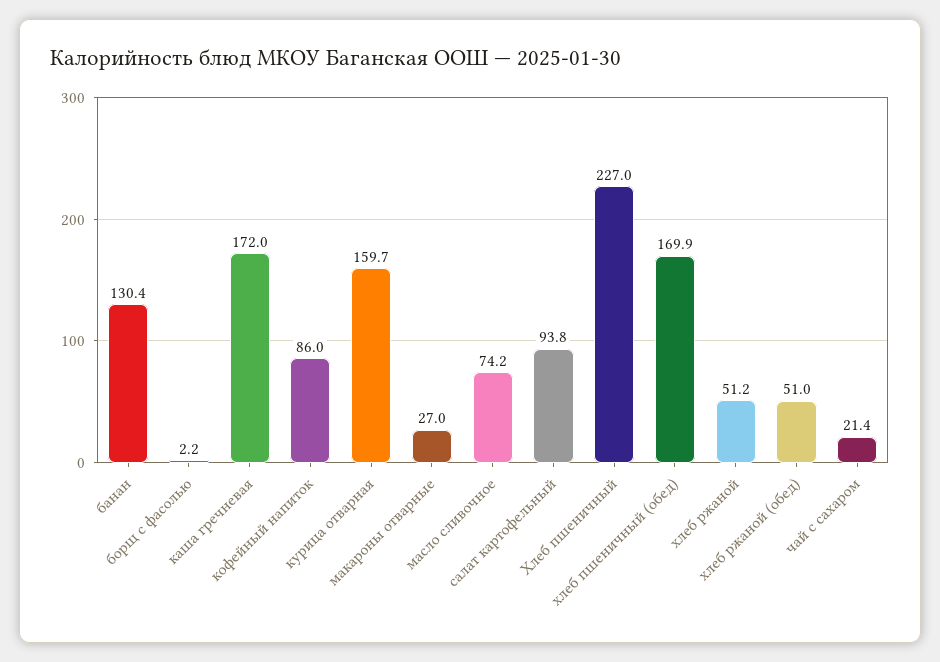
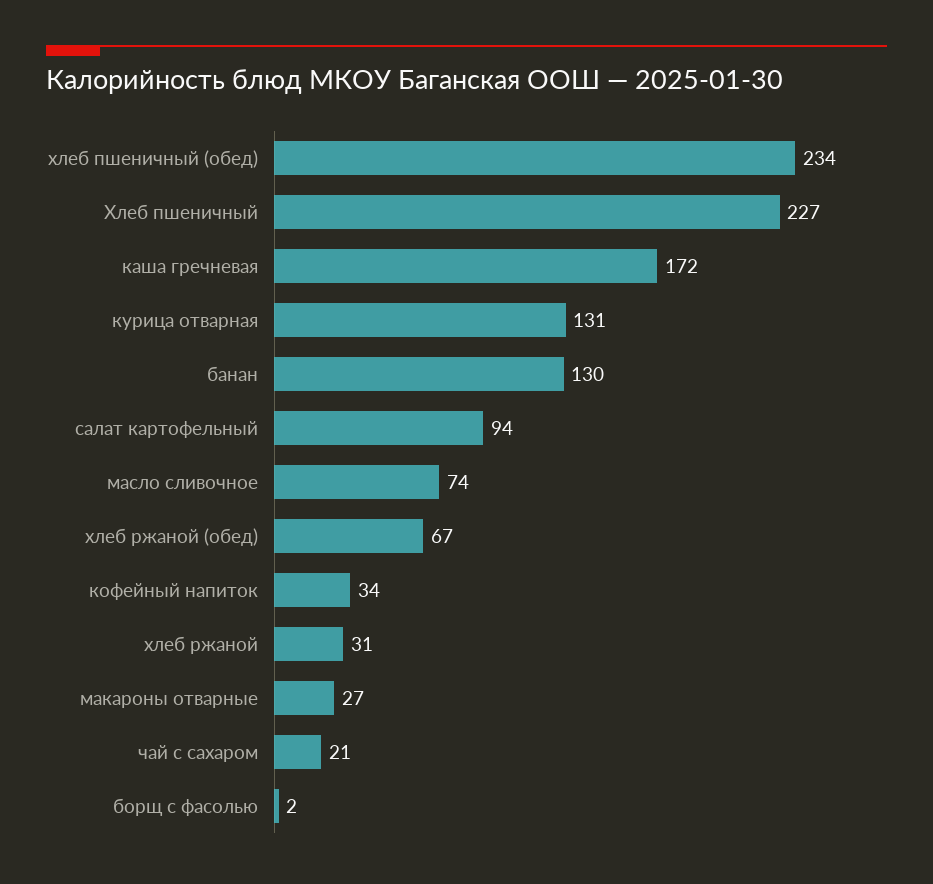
  {
    "банан": 130.4,
    "борщ с фасолью": 2.2,
    "каша гречневая": 172,
-   "кофейный напиток": 86,
+   "кофейный напиток": 34,
-   "курица отварная": 159.7,
+   "курица отварная": 131,
    "макароны отварные": 27,
    "масло сливочное": 74.2,
    "салат картофельный": 93.8,
    "Хлеб пшеничный": 227,
-   "хлеб пшеничный (обед)": 169.9,
+   "хлеб пшеничный (обед)": 234,
-   "хлеб ржаной": 51.2,
+   "хлеб ржаной": 31,
-   "хлеб ржаной (обед)": 51,
+   "хлеб ржаной (обед)": 67,
    "чай с сахаром": 21.4
  }

